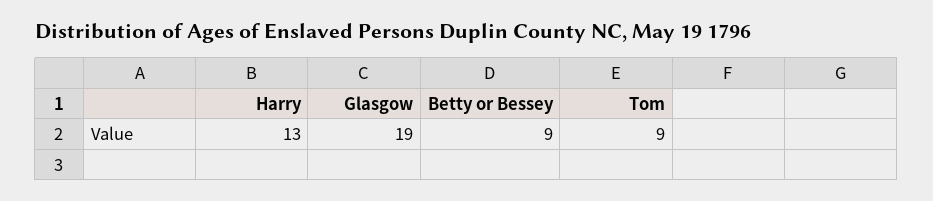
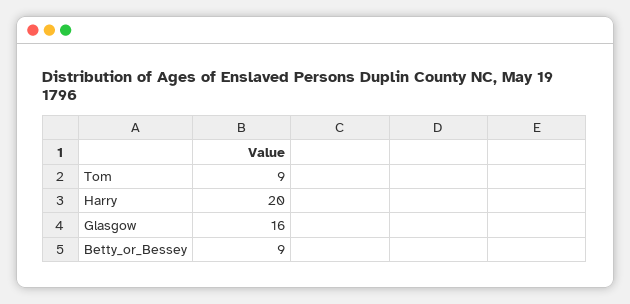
  {
-   "Harry": 13,
+   "Harry": 20,
-   "Glasgow": 19,
+   "Glasgow": 16,
    "Betty or Bessey": 9,
    "Tom": 9
  }

